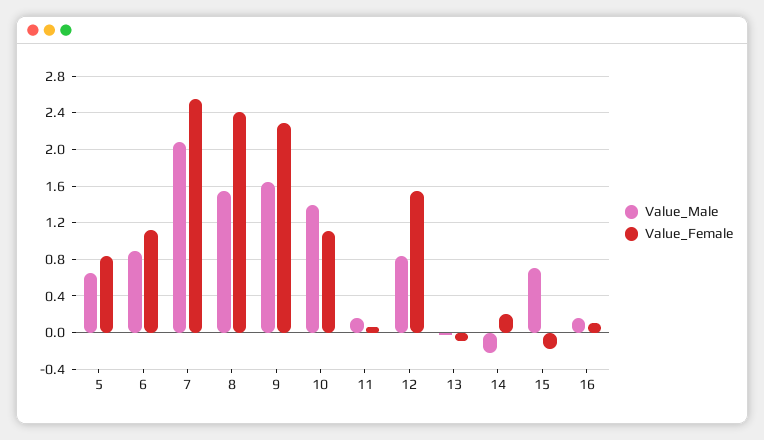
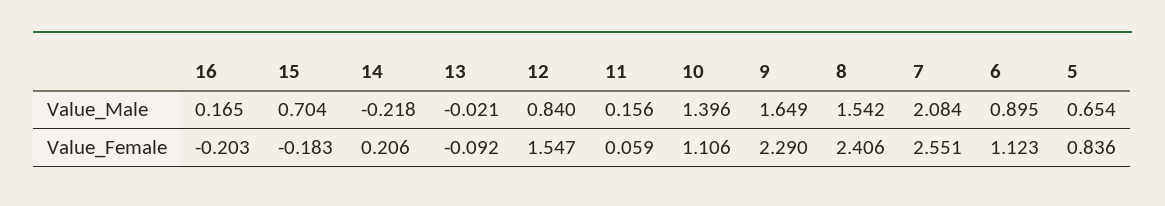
  {
    "Value_Male": {
      "5": 0.654,
      "6": 0.895,
      "7": 2.084,
      "8": 1.542,
      "9": 1.649,
      "10": 1.396,
      "11": 0.156,
      "12": 0.84,
      "13": -0.021,
      "14": -0.218,
      "15": 0.704,
      "16": 0.165
    },
    "Value_Female": {
      "5": 0.836,
      "6": 1.123,
      "7": 2.551,
      "8": 2.406,
      "9": 2.29,
      "10": 1.106,
      "11": 0.059,
      "12": 1.547,
      "13": -0.092,
      "14": 0.206,
      "15": -0.183,
-     "16": 0.1
+     "16": -0.203
    }
  }

